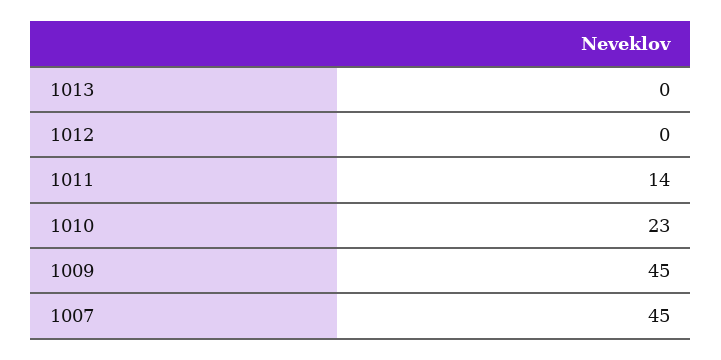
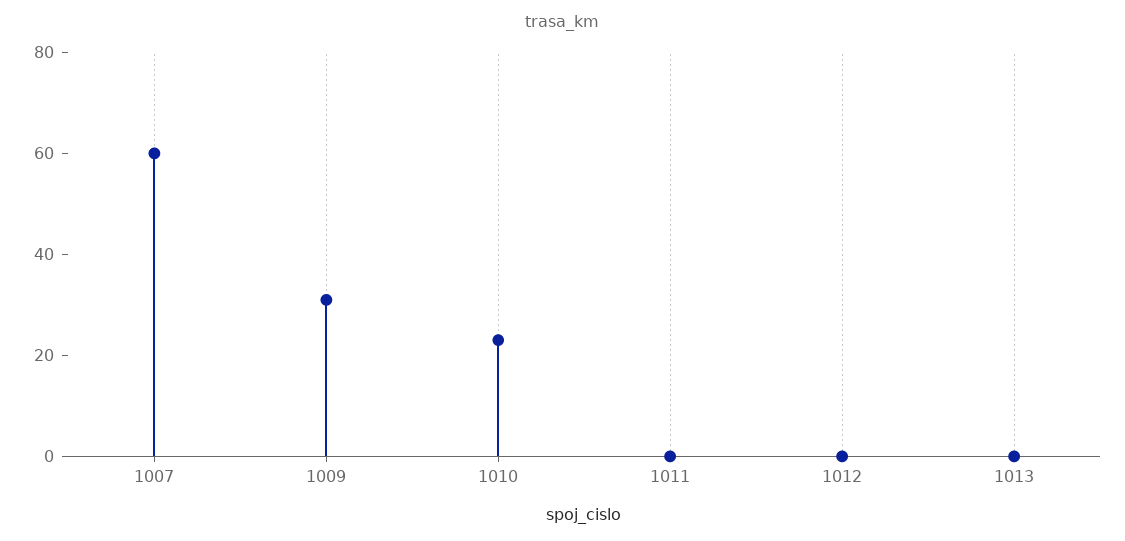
  {
    "1013": 0,
    "1012": 0,
-   "1011": 14,
+   "1011": 0,
    "1010": 23,
-   "1009": 45,
+   "1009": 30,
-   "1007": 45
+   "1007": 60
  }

